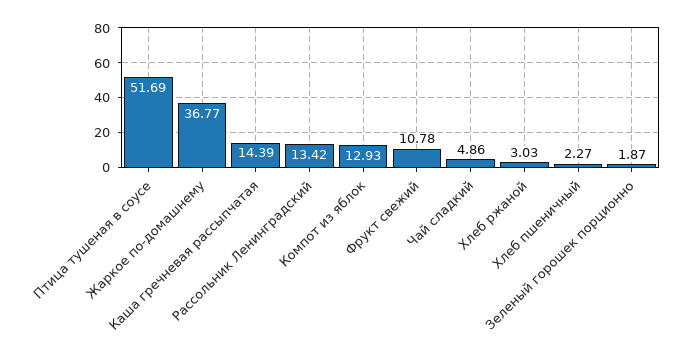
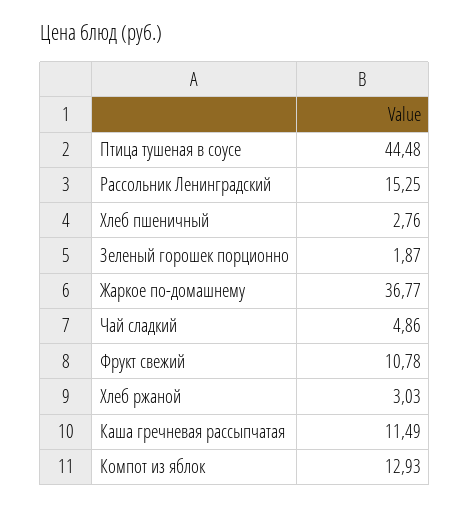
  {
-   "Птица тушеная в соусе": 51.69,
+   "Птица тушеная в соусе": 44.48,
    "Жаркое по-домашнему": 36.77,
-   "Каша гречневая рассыпчатая": 14.39,
+   "Каша гречневая рассыпчатая": 11.49,
-   "Рассольник Ленинградский": 13.42,
+   "Рассольник Ленинградский": 15.25,
    "Компот из яблок": 12.93,
    "Фрукт свежий": 10.78,
    "Чай сладкий": 4.86,
    "Хлеб ржаной": 3.03,
-   "Хлеб пшеничный": 2.27,
+   "Хлеб пшеничный": 2.76,
    "Зеленый горошек порционно": 1.87
  }

